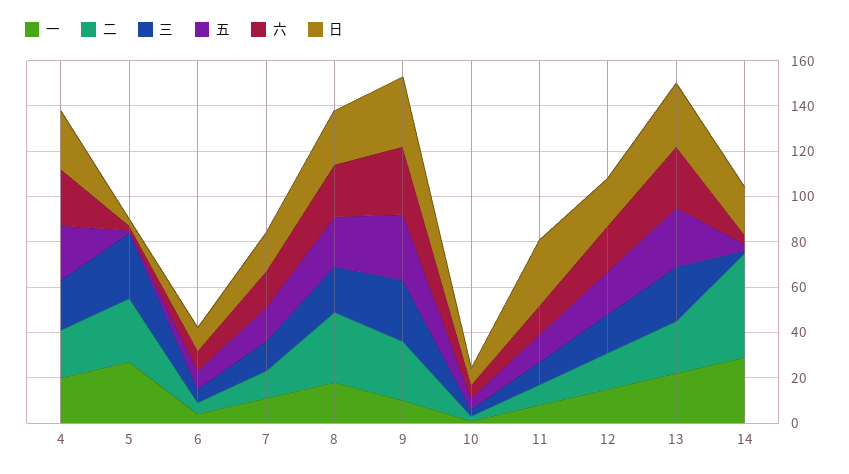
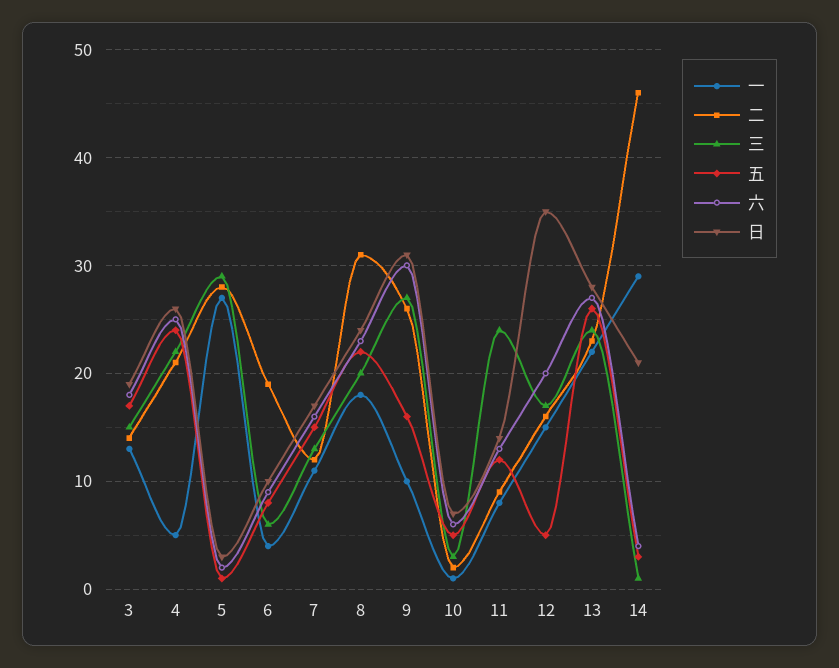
  {
    "一": {
-     "4": 20,
+     "4": 5,
      "5": 27,
      "6": 4,
      "7": 11,
      "8": 18,
      "9": 10,
      "10": 1,
      "11": 8,
      "12": 15,
      "13": 22,
-     "14": 29
+     "14": 29,
+     "3": 13
    },
    "二": {
      "4": 21,
      "5": 28,
-     "6": 5,
+     "6": 19,
      "7": 12,
      "8": 31,
      "9": 26,
      "10": 2,
      "11": 9,
      "12": 16,
      "13": 23,
-     "14": 46
+     "14": 46,
+     "3": 14
    },
    "三": {
      "4": 22,
      "5": 29,
      "6": 6,
      "7": 13,
      "8": 20,
      "9": 27,
      "10": 3,
-     "11": 10,
+     "11": 24,
      "12": 17,
      "13": 24,
-     "14": 1
+     "14": 1,
+     "3": 15
    },
    "五": {
      "4": 24,
      "5": 1,
      "6": 8,
      "7": 15,
      "8": 22,
-     "9": 30,
+     "9": 16,
      "10": 5,
      "11": 12,
-     "12": 20,
+     "12": 5,
      "13": 26,
-     "14": 3
+     "14": 3,
+     "3": 17
    },
    "六": {
      "4": 25,
      "5": 2,
      "6": 9,
      "7": 16,
      "8": 23,
      "9": 30,
      "10": 6,
      "11": 13,
      "12": 20,
      "13": 27,
-     "14": 4
+     "14": 4,
+     "3": 18
    },
    "日": {
      "4": 26,
      "5": 3,
      "6": 10,
      "7": 17,
      "8": 24,
      "9": 31,
      "10": 7,
-     "11": 30,
+     "11": 14,
-     "12": 20,
+     "12": 35,
      "13": 28,
-     "14": 21
+     "14": 21,
+     "3": 19
    }
  }

